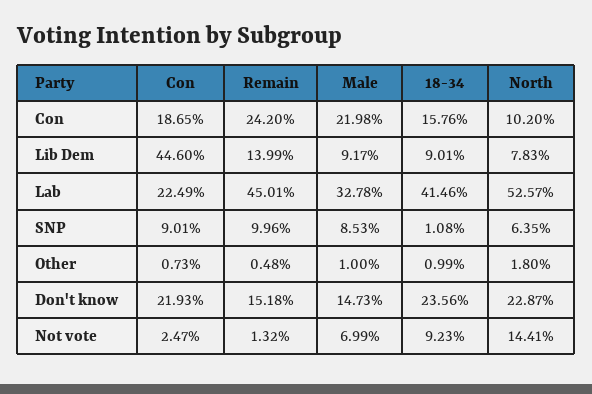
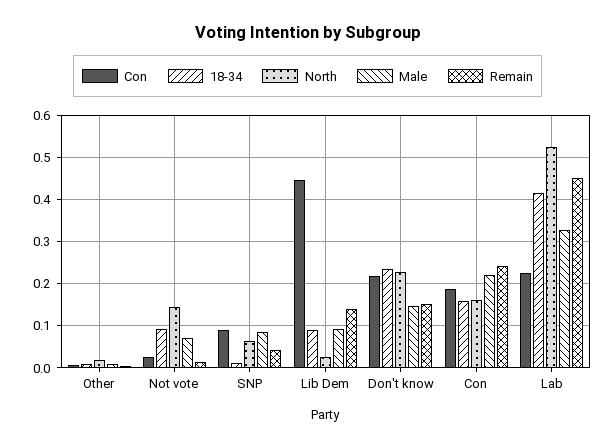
  {
    "Con": {
      "Con": 0.1865,
      "Lib Dem": 0.446,
      "Lab": 0.2249,
      "SNP": 0.0901,
      "Other": 0.0073,
      "Don't know": 0.2193,
      "Not vote": 0.0247
    },
    "Remain": {
      "Con": 0.242,
      "Lib Dem": 0.1399,
      "Lab": 0.4501,
-     "SNP": 0.0996,
+     "SNP": 0.04,
      "Other": 0.0048,
      "Don't know": 0.1518,
      "Not vote": 0.0132
    },
    "Male": {
      "Con": 0.2198,
      "Lib Dem": 0.0917,
      "Lab": 0.3278,
      "SNP": 0.0853,
      "Other": 0.01,
      "Don't know": 0.1473,
      "Not vote": 0.0699
    },
    "18-34": {
      "Con": 0.1576,
      "Lib Dem": 0.0901,
      "Lab": 0.4146,
      "SNP": 0.0108,
      "Other": 0.0099,
      "Don't know": 0.2356,
      "Not vote": 0.0923
    },
    "North": {
-     "Con": 0.102,
+     "Con": 0.16,
-     "Lib Dem": 0.0783,
+     "Lib Dem": 0.02,
      "Lab": 0.5257,
      "SNP": 0.0635,
      "Other": 0.018,
      "Don't know": 0.2287,
      "Not vote": 0.1441
    }
  }

